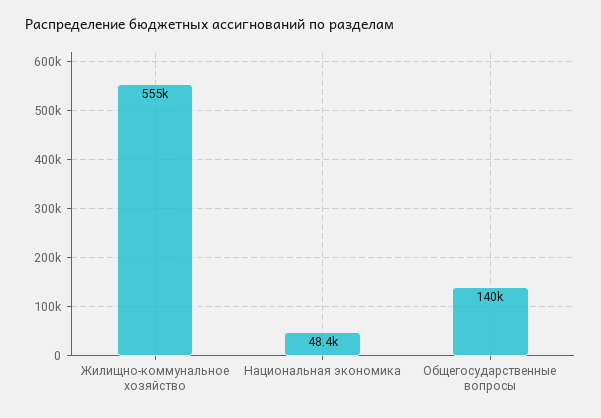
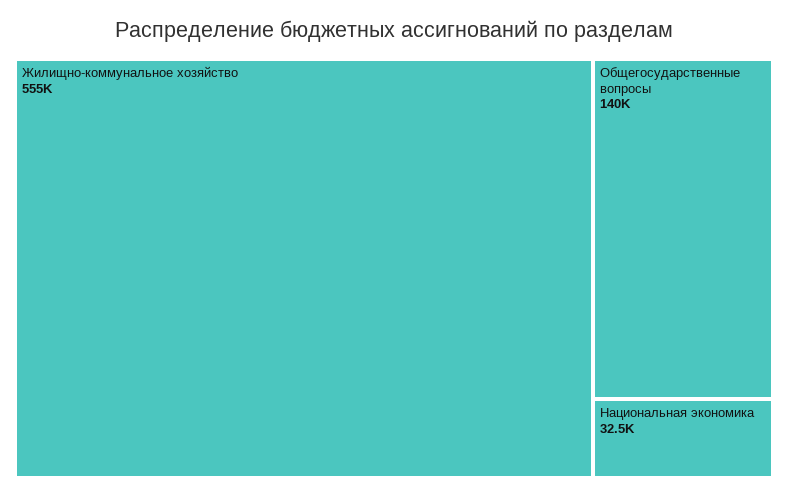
  {
    "Жилищно-коммунальное хозяйство": 555000,
-   "Национальная экономика": 48400,
+   "Национальная экономика": 32500,
    "Общегосударственные вопросы": 140000
  }

